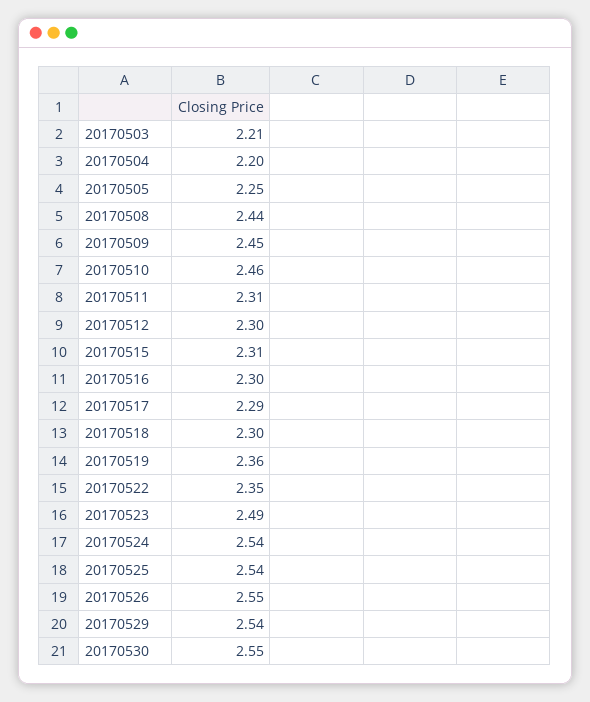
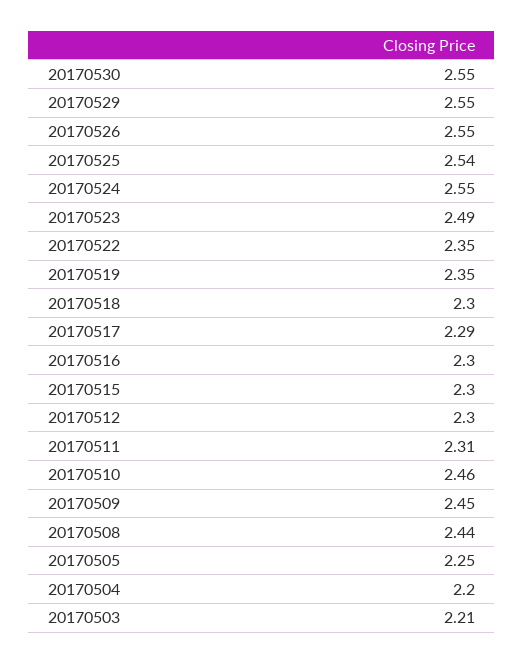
  {
    "20170503": 2.21,
    "20170504": 2.2,
    "20170505": 2.25,
    "20170508": 2.44,
    "20170509": 2.45,
    "20170510": 2.46,
    "20170511": 2.31,
    "20170512": 2.3,
-   "20170515": 2.31,
+   "20170515": 2.3,
    "20170516": 2.3,
    "20170517": 2.29,
    "20170518": 2.3,
-   "20170519": 2.36,
+   "20170519": 2.35,
    "20170522": 2.35,
    "20170523": 2.49,
-   "20170524": 2.54,
+   "20170524": 2.55,
    "20170525": 2.54,
    "20170526": 2.55,
-   "20170529": 2.54,
+   "20170529": 2.55,
    "20170530": 2.55
  }

